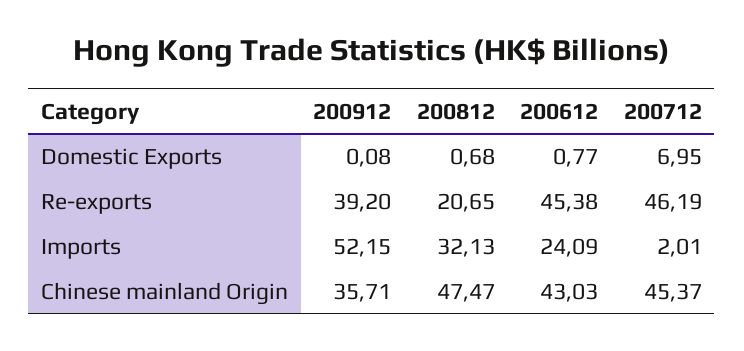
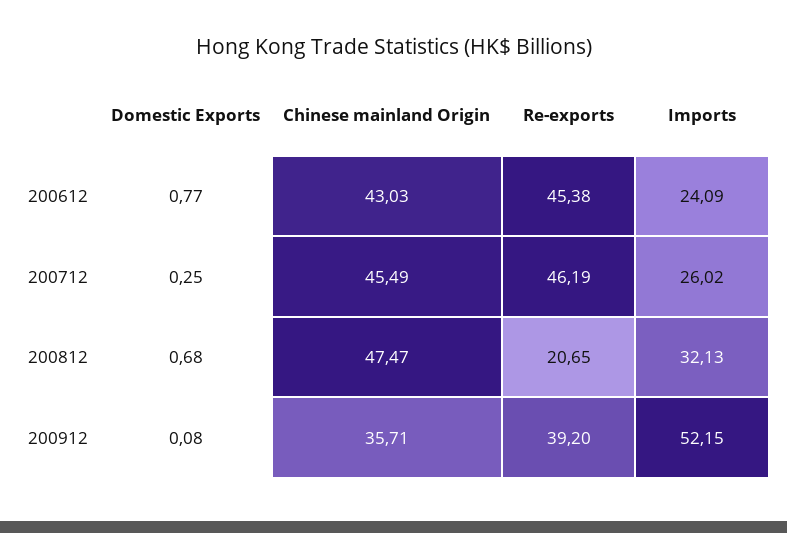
  {
    "200912": {
      "Domestic Exports": 0.08,
      "Re-exports": 39.2,
      "Imports": 52.15,
      "Chinese mainland Origin": 35.71
    },
    "200812": {
      "Domestic Exports": 0.68,
      "Re-exports": 20.65,
      "Imports": 32.13,
      "Chinese mainland Origin": 47.47
    },
    "200612": {
      "Domestic Exports": 0.77,
      "Re-exports": 45.38,
      "Imports": 24.09,
      "Chinese mainland Origin": 43.03
    },
    "200712": {
-     "Domestic Exports": 6.95,
+     "Domestic Exports": 0.25,
      "Re-exports": 46.19,
-     "Imports": 2.01,
+     "Imports": 26.02,
-     "Chinese mainland Origin": 45.37
+     "Chinese mainland Origin": 45.49
    }
  }

